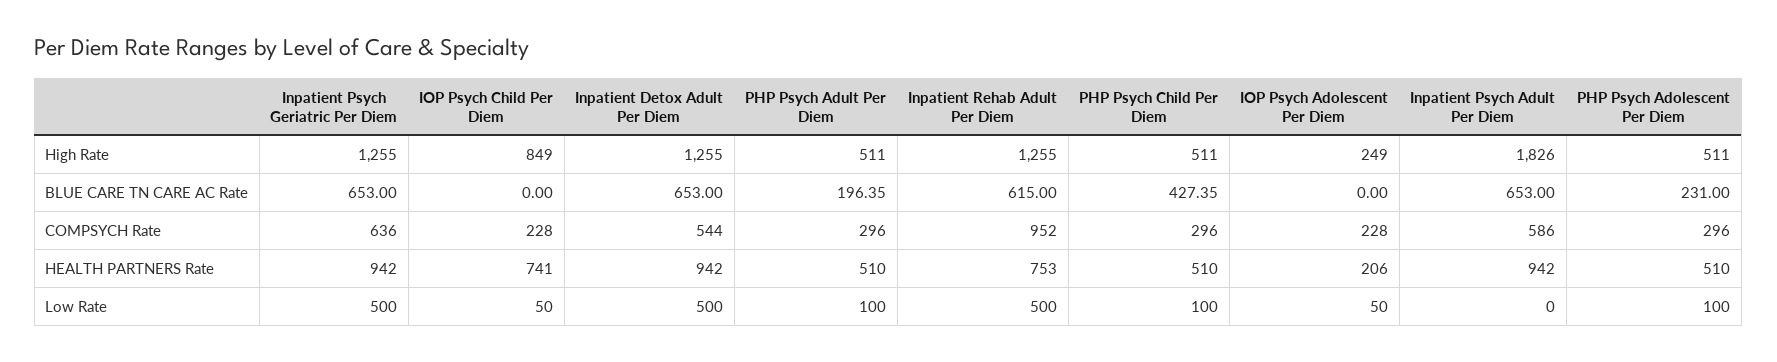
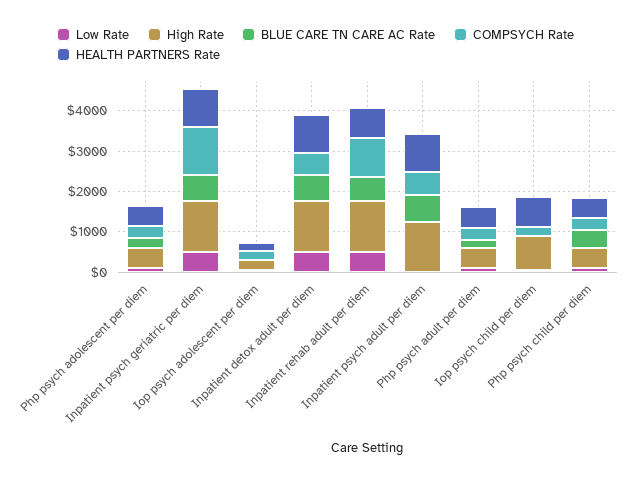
  {
    "High Rate": {
      "Inpatient Psych Geriatric Per Diem": 1255,
      "IOP Psych Child Per Diem": 849,
      "Inpatient Detox Adult Per Diem": 1255,
      "PHP Psych Adult Per Diem": 511,
      "Inpatient Rehab Adult Per Diem": 1255,
      "PHP Psych Child Per Diem": 511,
      "IOP Psych Adolescent Per Diem": 249,
-     "Inpatient Psych Adult Per Diem": 1826,
+     "Inpatient Psych Adult Per Diem": 1200,
      "PHP Psych Adolescent Per Diem": 511
    },
    "BLUE CARE TN CARE AC Rate": {
      "Inpatient Psych Geriatric Per Diem": 653,
      "IOP Psych Child Per Diem": 0,
      "Inpatient Detox Adult Per Diem": 653,
      "PHP Psych Adult Per Diem": 196.35,
      "Inpatient Rehab Adult Per Diem": 615,
      "PHP Psych Child Per Diem": 427.35,
      "IOP Psych Adolescent Per Diem": 0,
      "Inpatient Psych Adult Per Diem": 653,
      "PHP Psych Adolescent Per Diem": 231
    },
    "COMPSYCH Rate": {
-     "Inpatient Psych Geriatric Per Diem": 636,
+     "Inpatient Psych Geriatric Per Diem": 1200,
      "IOP Psych Child Per Diem": 228,
      "Inpatient Detox Adult Per Diem": 544,
      "PHP Psych Adult Per Diem": 296,
      "Inpatient Rehab Adult Per Diem": 952,
      "PHP Psych Child Per Diem": 296,
      "IOP Psych Adolescent Per Diem": 228,
      "Inpatient Psych Adult Per Diem": 586,
      "PHP Psych Adolescent Per Diem": 296
    },
    "HEALTH PARTNERS Rate": {
      "Inpatient Psych Geriatric Per Diem": 942,
      "IOP Psych Child Per Diem": 741,
      "Inpatient Detox Adult Per Diem": 942,
      "PHP Psych Adult Per Diem": 510,
      "Inpatient Rehab Adult Per Diem": 753,
      "PHP Psych Child Per Diem": 510,
      "IOP Psych Adolescent Per Diem": 206,
      "Inpatient Psych Adult Per Diem": 942,
      "PHP Psych Adolescent Per Diem": 510
    },
    "Low Rate": {
      "Inpatient Psych Geriatric Per Diem": 500,
      "IOP Psych Child Per Diem": 50,
      "Inpatient Detox Adult Per Diem": 500,
      "PHP Psych Adult Per Diem": 100,
      "Inpatient Rehab Adult Per Diem": 500,
      "PHP Psych Child Per Diem": 100,
      "IOP Psych Adolescent Per Diem": 50,
      "Inpatient Psych Adult Per Diem": 0,
      "PHP Psych Adolescent Per Diem": 100
    }
  }

